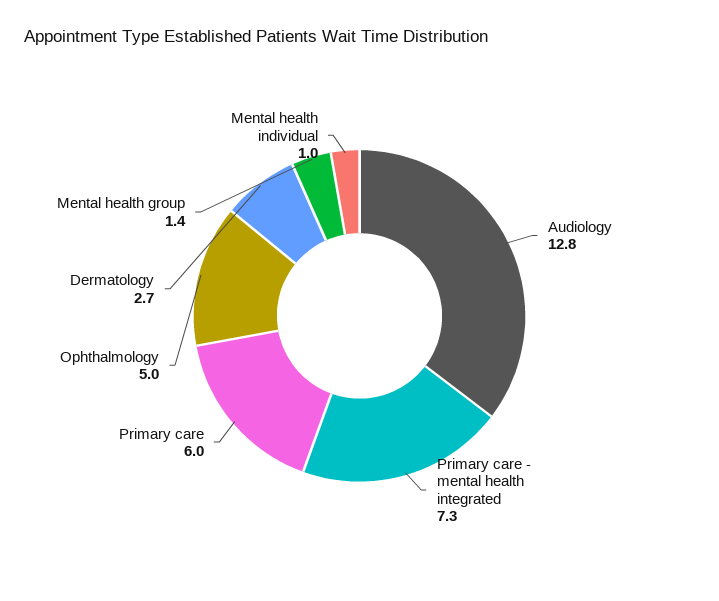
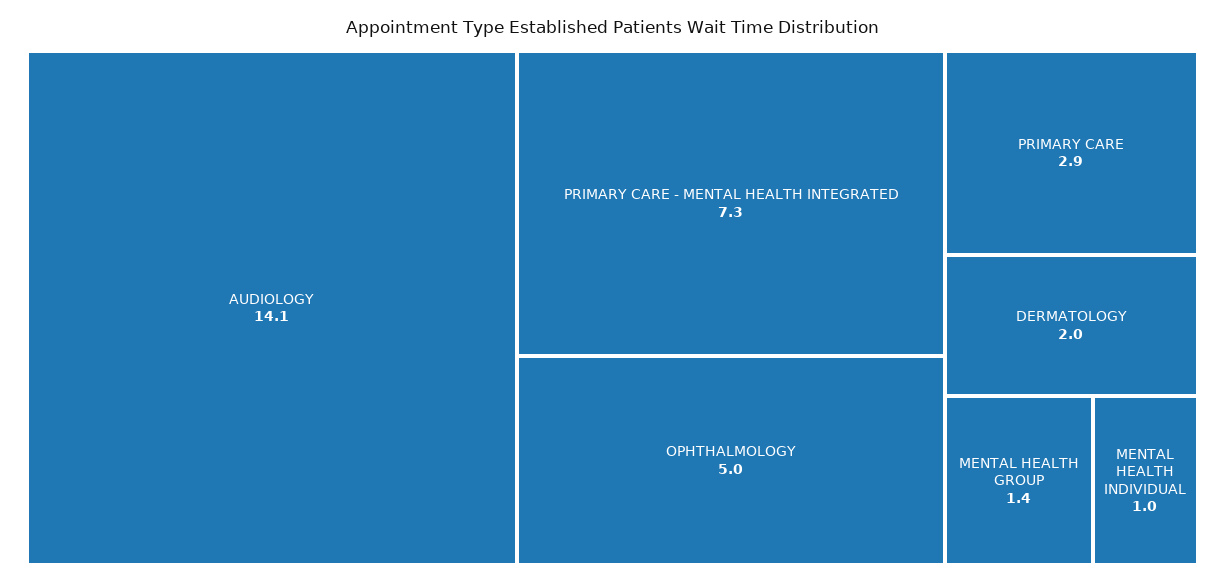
  {
-   "Audiology": 12.8,
+   "Audiology": 14.1,
    "Primary care - mental health integrated": 7.3,
-   "Primary care": 6,
+   "Primary care": 2.9,
    "Ophthalmology": 5,
-   "Dermatology": 2.7,
+   "Dermatology": 2,
    "Mental health group": 1.4,
    "Mental health individual": 1
  }

